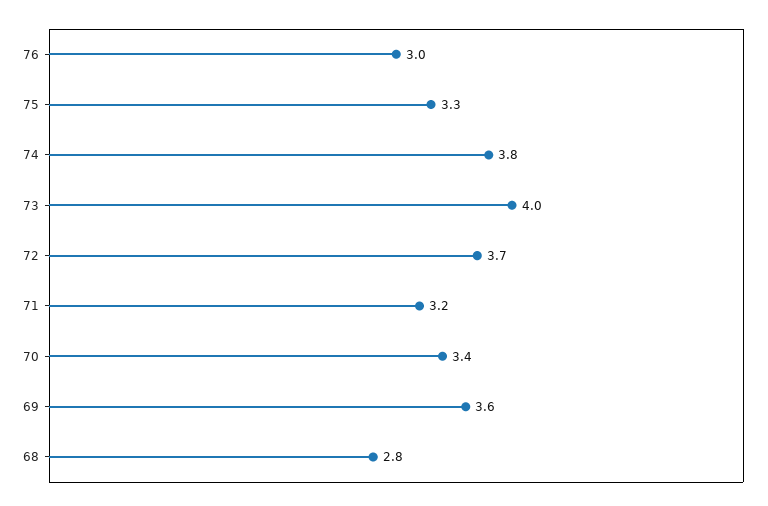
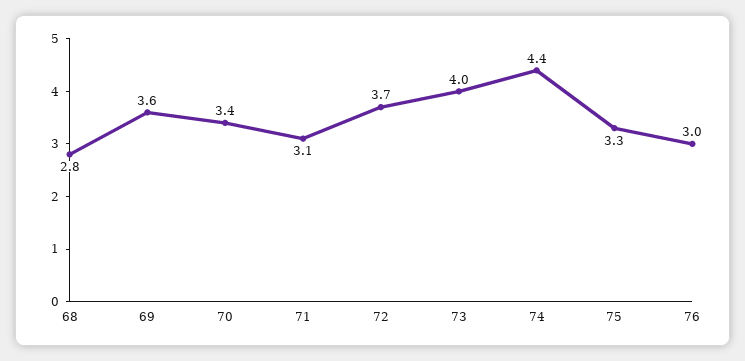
  {
    "76": 3,
    "75": 3.3,
-   "74": 3.8,
+   "74": 4.4,
    "73": 4,
    "72": 3.7,
-   "71": 3.2,
+   "71": 3.1,
    "70": 3.4,
    "69": 3.6,
    "68": 2.8
  }

